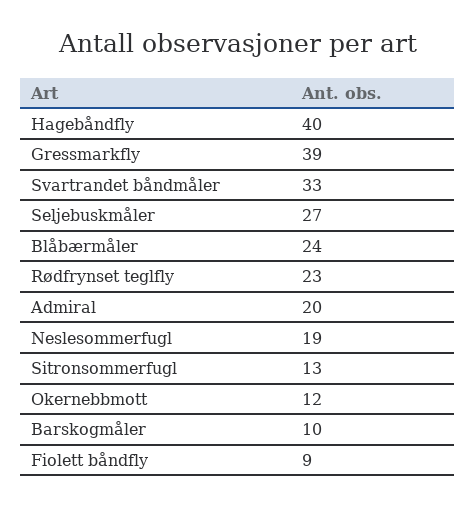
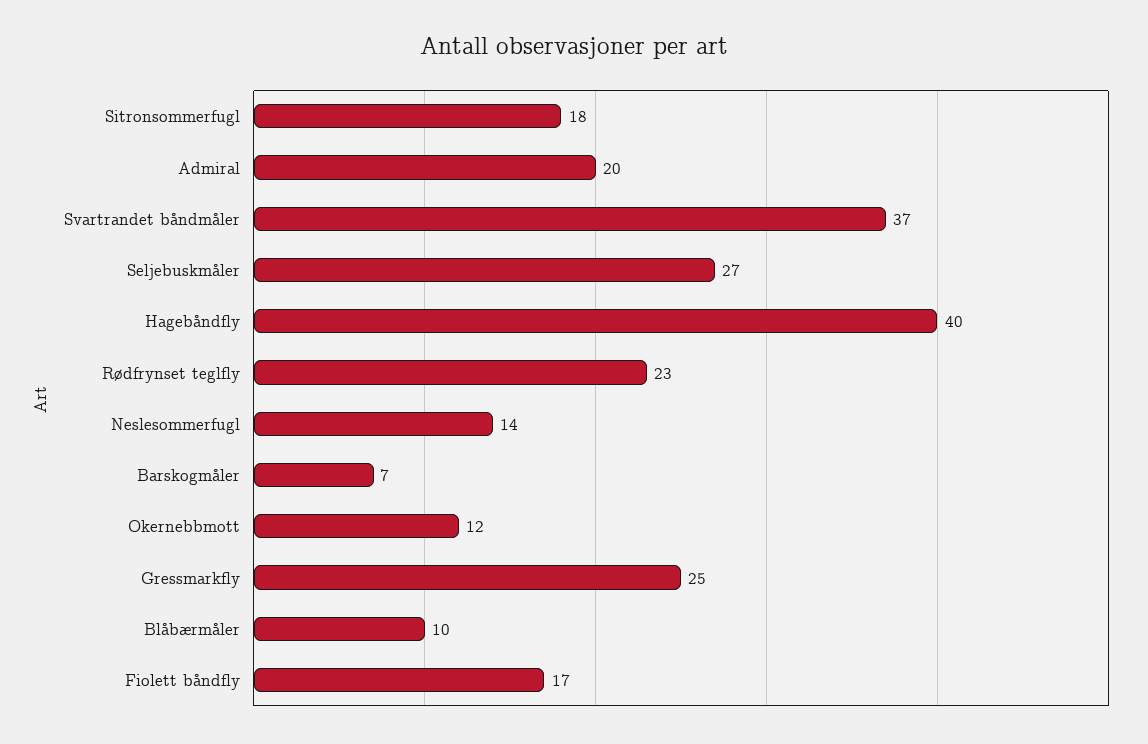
  {
    "Hagebåndfly": 40,
-   "Gressmarkfly": 39,
+   "Gressmarkfly": 25,
-   "Svartrandet båndmåler": 33,
+   "Svartrandet båndmåler": 37,
    "Seljebuskmåler": 27,
-   "Blåbærmåler": 24,
+   "Blåbærmåler": 10,
    "Rødfrynset teglfly": 23,
    "Admiral": 20,
-   "Neslesommerfugl": 19,
+   "Neslesommerfugl": 14,
-   "Sitronsommerfugl": 13,
+   "Sitronsommerfugl": 18,
    "Okernebbmott": 12,
-   "Barskogmåler": 10,
+   "Barskogmåler": 7,
-   "Fiolett båndfly": 9
+   "Fiolett båndfly": 17
  }

